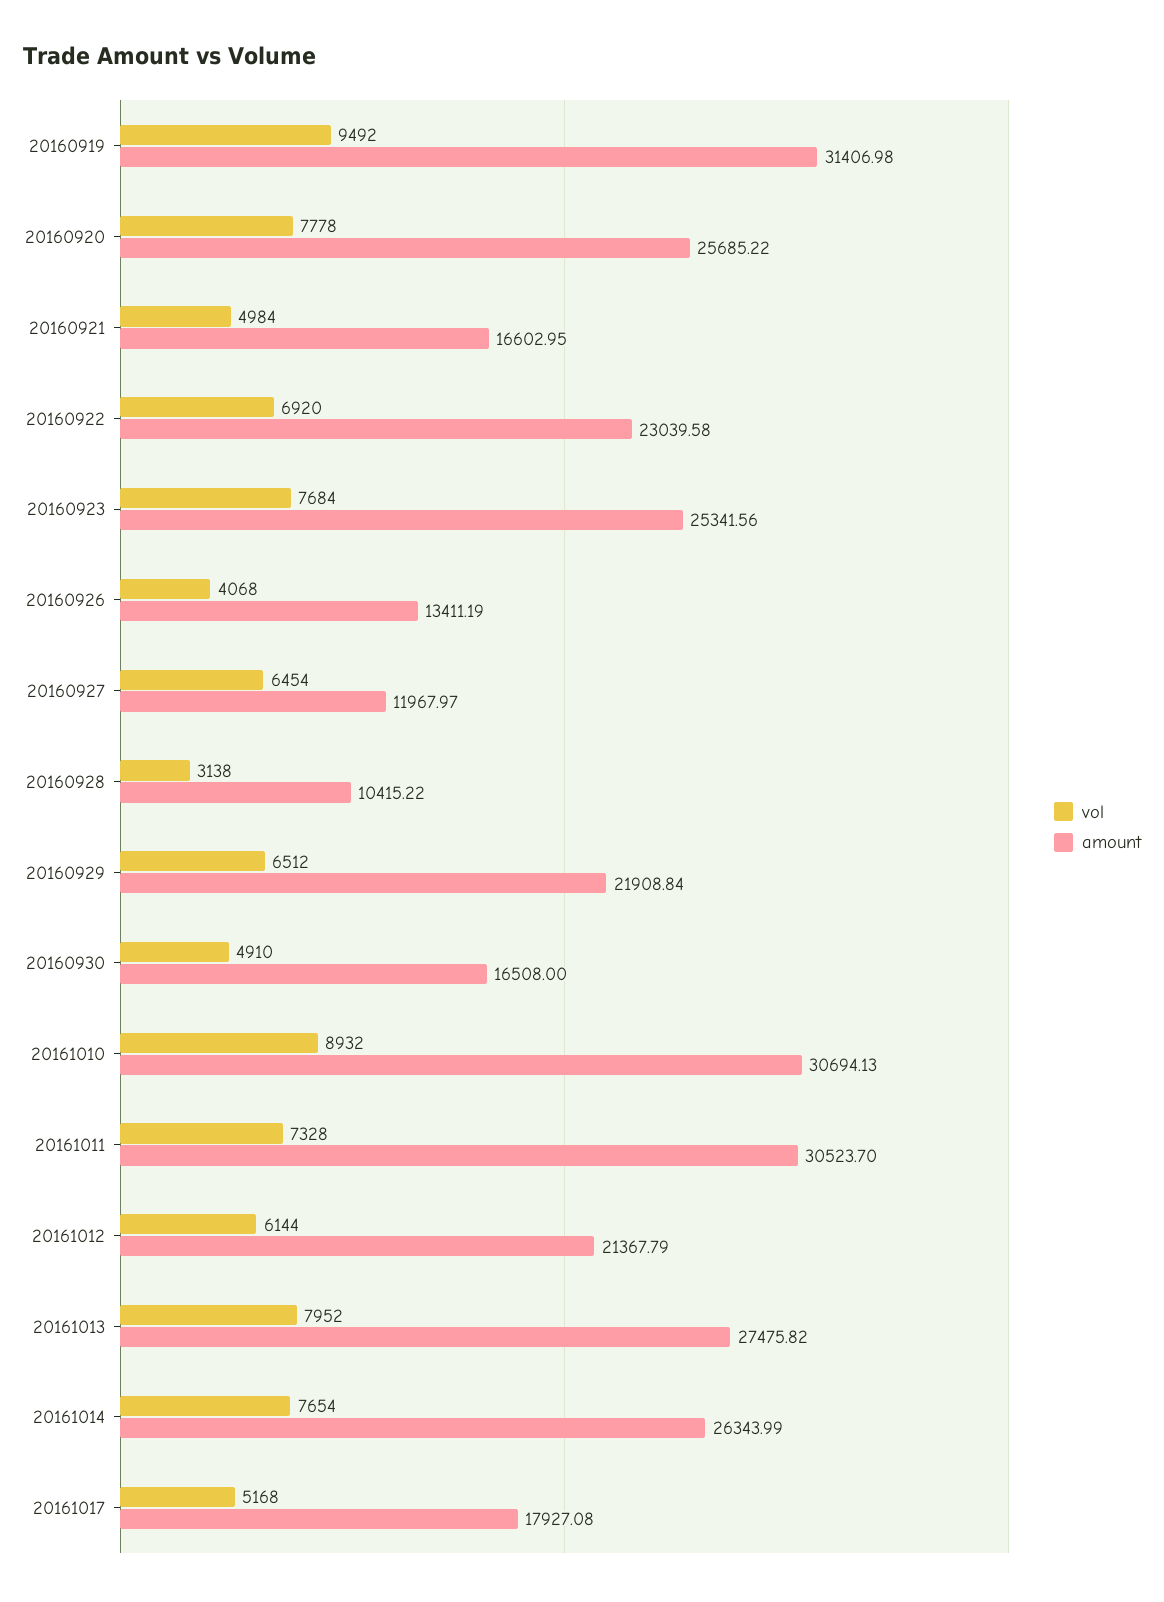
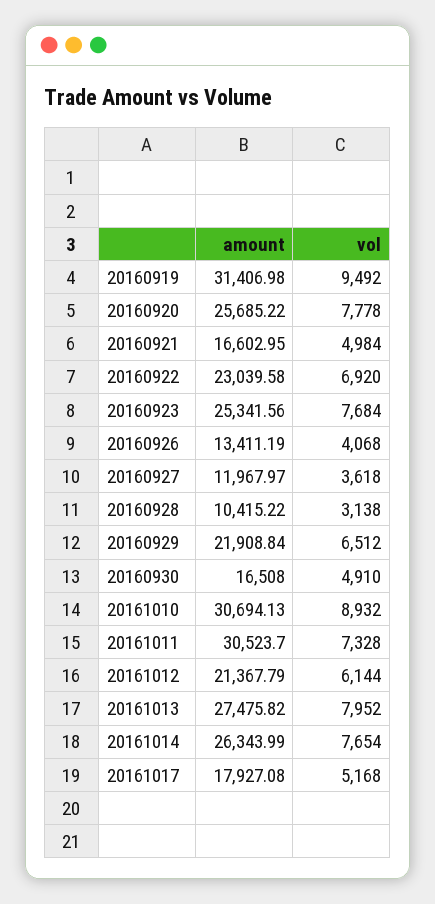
  {
    "vol": {
      "20160919": 9492,
      "20160920": 7778,
      "20160921": 4984,
      "20160922": 6920,
      "20160923": 7684,
      "20160926": 4068,
-     "20160927": 6454,
+     "20160927": 3618,
      "20160928": 3138,
      "20160929": 6512,
      "20160930": 4910,
      "20161010": 8932,
      "20161011": 7328,
      "20161012": 6144,
      "20161013": 7952,
      "20161014": 7654,
      "20161017": 5168
    },
    "amount": {
      "20160919": 31406.98,
      "20160920": 25685.22,
      "20160921": 16602.95,
      "20160922": 23039.58,
      "20160923": 25341.56,
      "20160926": 13411.19,
      "20160927": 11967.97,
      "20160928": 10415.22,
      "20160929": 21908.84,
      "20160930": 16508,
      "20161010": 30694.13,
      "20161011": 30523.7,
      "20161012": 21367.79,
      "20161013": 27475.82,
      "20161014": 26343.99,
      "20161017": 17927.08
    }
  }

